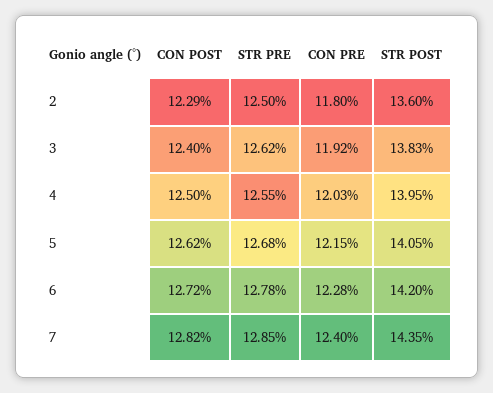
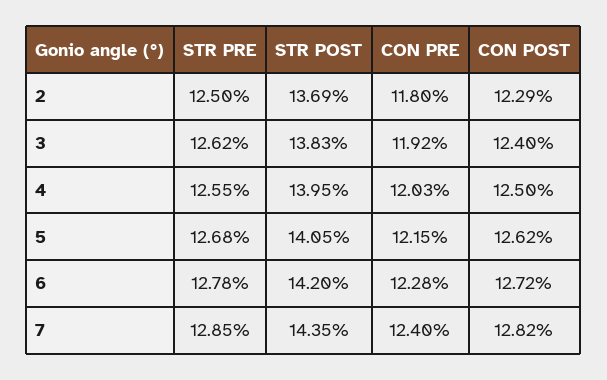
  {
    "CON POST": {
      "2": 12.29,
      "3": 12.4,
      "4": 12.5,
      "5": 12.62,
      "6": 12.72,
      "7": 12.82
    },
    "STR PRE": {
      "2": 12.5,
      "3": 12.62,
      "4": 12.55,
      "5": 12.68,
      "6": 12.78,
      "7": 12.85
    },
    "CON PRE": {
      "2": 11.8,
      "3": 11.92,
      "4": 12.03,
      "5": 12.15,
      "6": 12.28,
      "7": 12.4
    },
    "STR POST": {
-     "2": 13.6,
+     "2": 13.69,
      "3": 13.83,
      "4": 13.95,
      "5": 14.05,
      "6": 14.2,
      "7": 14.35
    }
  }

